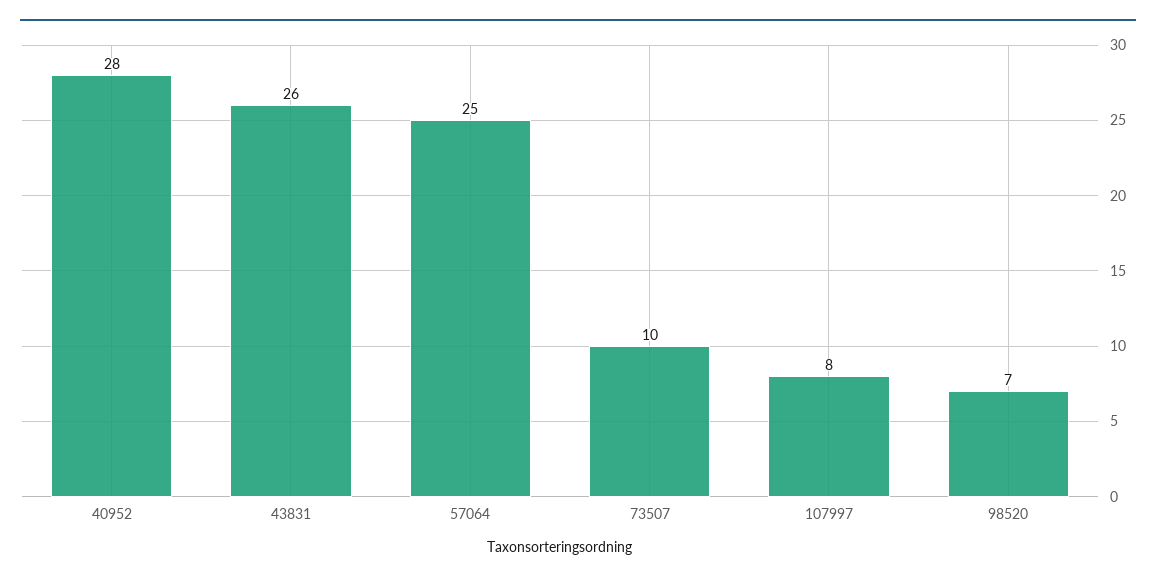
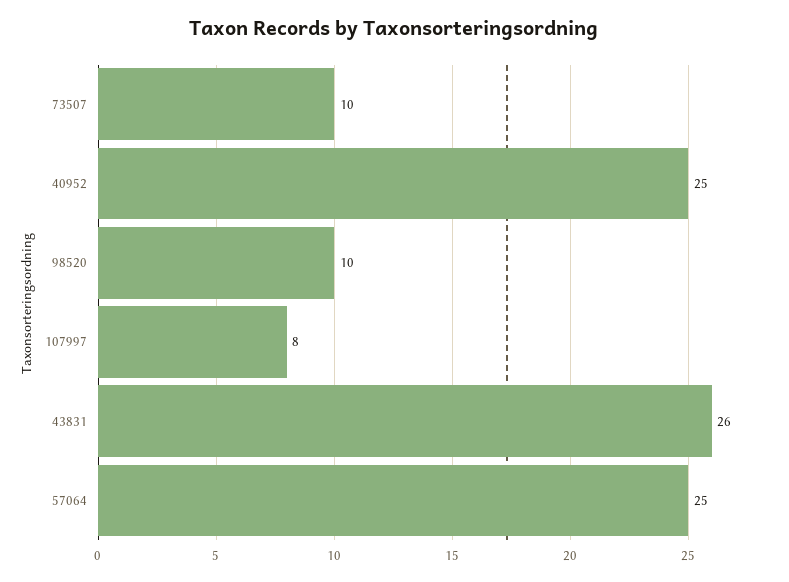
  {
-   "40952": 28,
+   "40952": 25,
    "43831": 26,
    "57064": 25,
    "73507": 10,
    "107997": 8,
-   "98520": 7
+   "98520": 10
  }

